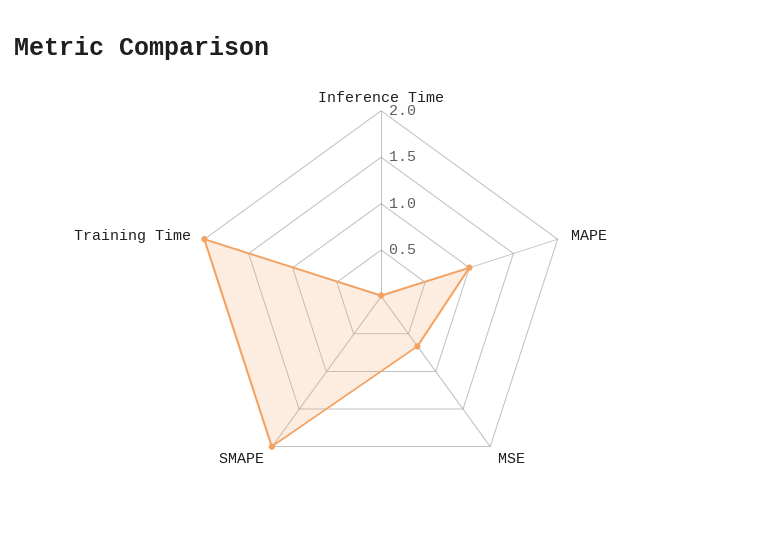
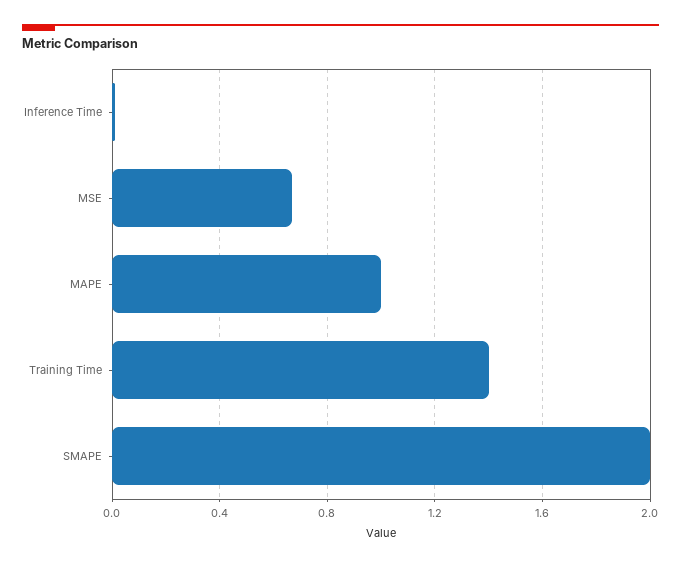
  {
    "Inference Time": 0,
    "MAPE": 1,
    "MSE": 0.65,
    "SMAPE": 2,
-   "Training Time": 2
+   "Training Time": 1.4
  }

